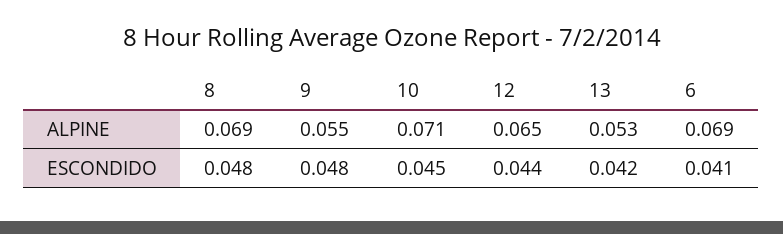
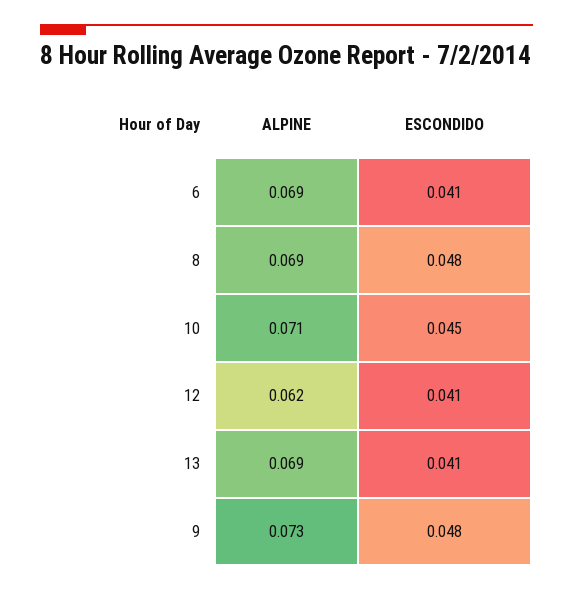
  {
    "8": {
      "ALPINE": 0.069,
      "ESCONDIDO": 0.048
    },
    "9": {
-     "ALPINE": 0.055,
+     "ALPINE": 0.073,
      "ESCONDIDO": 0.048
    },
    "10": {
      "ALPINE": 0.071,
      "ESCONDIDO": 0.045
    },
    "12": {
-     "ALPINE": 0.065,
+     "ALPINE": 0.062,
-     "ESCONDIDO": 0.044
+     "ESCONDIDO": 0.041
    },
    "13": {
-     "ALPINE": 0.053,
+     "ALPINE": 0.069,
-     "ESCONDIDO": 0.042
+     "ESCONDIDO": 0.041
    },
    "6": {
      "ALPINE": 0.069,
      "ESCONDIDO": 0.041
    }
  }

